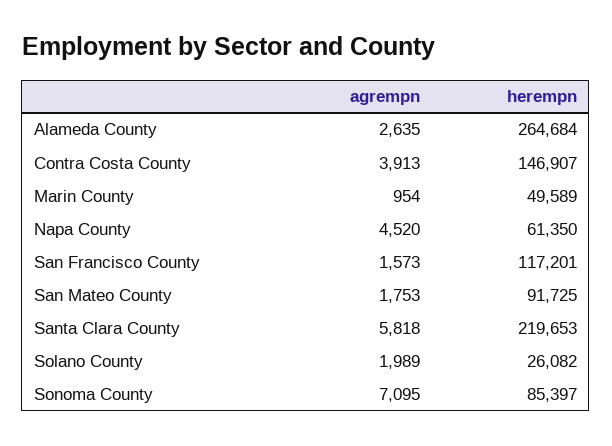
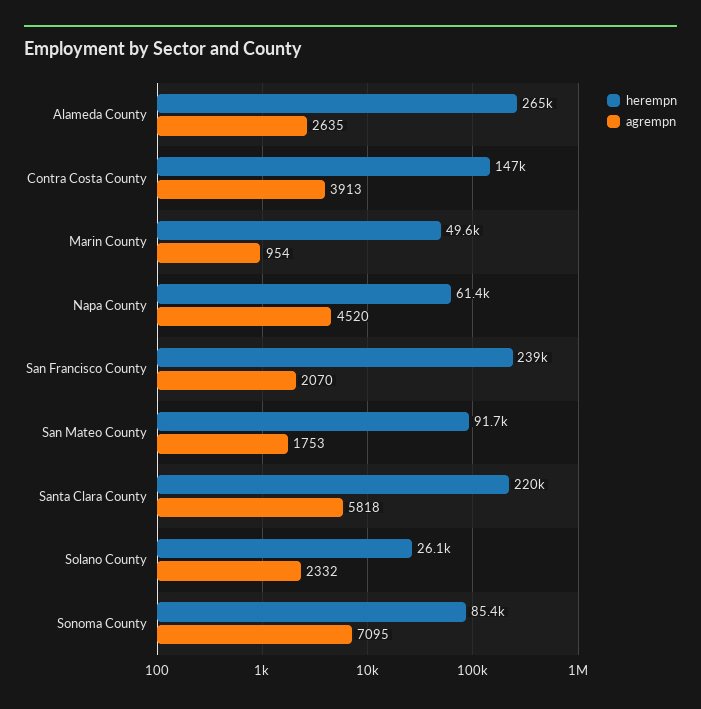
  {
    "agrempn": {
      "Alameda County": 2635,
      "Contra Costa County": 3913,
      "Marin County": 954,
      "Napa County": 4520,
-     "San Francisco County": 1573,
+     "San Francisco County": 2070,
      "San Mateo County": 1753,
      "Santa Clara County": 5818,
-     "Solano County": 1989,
+     "Solano County": 2332,
      "Sonoma County": 7095
    },
    "herempn": {
      "Alameda County": 264684,
      "Contra Costa County": 146907,
      "Marin County": 49589,
      "Napa County": 61350,
-     "San Francisco County": 117201,
+     "San Francisco County": 239000,
      "San Mateo County": 91725,
      "Santa Clara County": 219653,
      "Solano County": 26082,
      "Sonoma County": 85397
    }
  }

